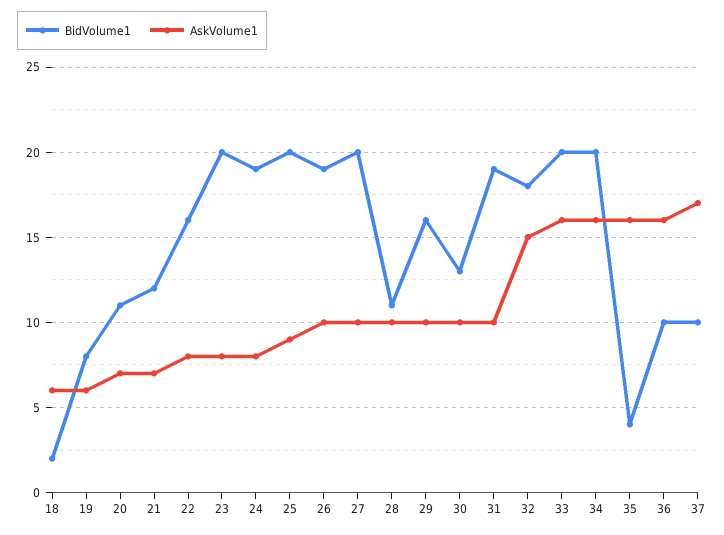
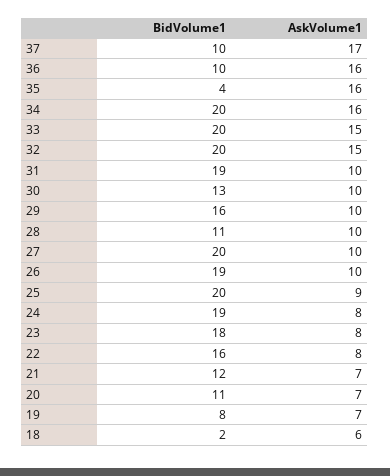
  {
    "BidVolume1": {
      "18": 2,
      "19": 8,
      "20": 11,
      "21": 12,
      "22": 16,
-     "23": 20,
+     "23": 18,
      "24": 19,
      "25": 20,
      "26": 19,
      "27": 20,
      "28": 11,
      "29": 16,
      "30": 13,
      "31": 19,
-     "32": 18,
+     "32": 20,
      "33": 20,
      "34": 20,
      "35": 4,
      "36": 10,
      "37": 10
    },
    "AskVolume1": {
      "18": 6,
-     "19": 6,
+     "19": 7,
      "20": 7,
      "21": 7,
      "22": 8,
      "23": 8,
      "24": 8,
      "25": 9,
      "26": 10,
      "27": 10,
      "28": 10,
      "29": 10,
      "30": 10,
      "31": 10,
      "32": 15,
-     "33": 16,
+     "33": 15,
      "34": 16,
      "35": 16,
      "36": 16,
      "37": 17
    }
  }

